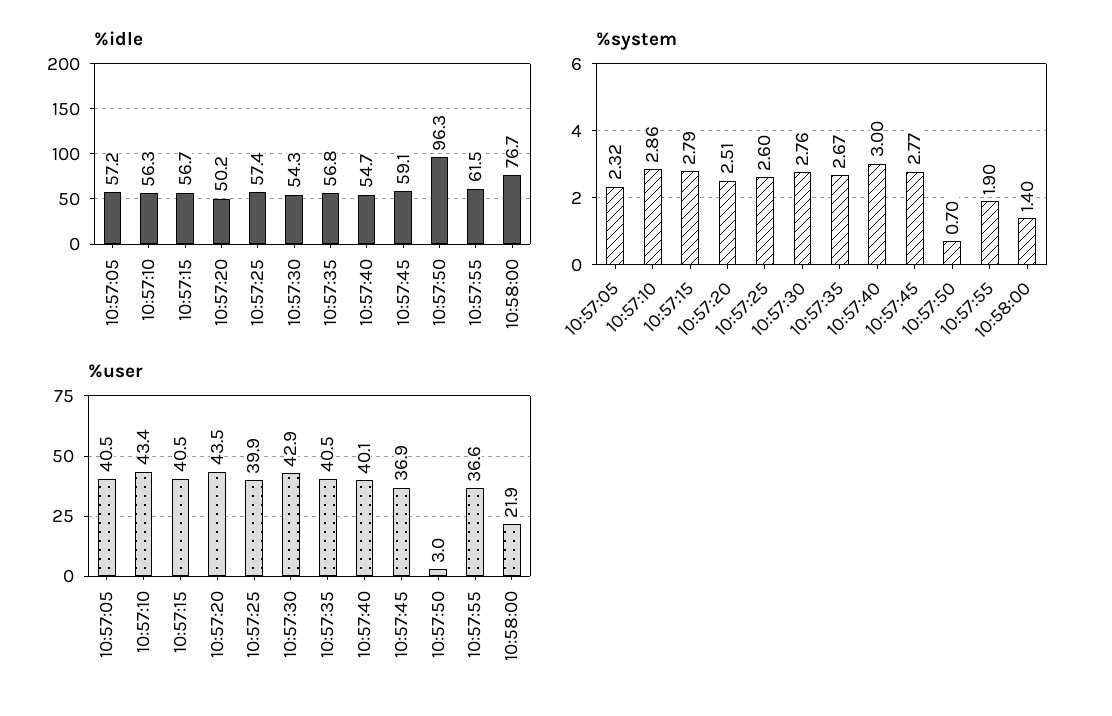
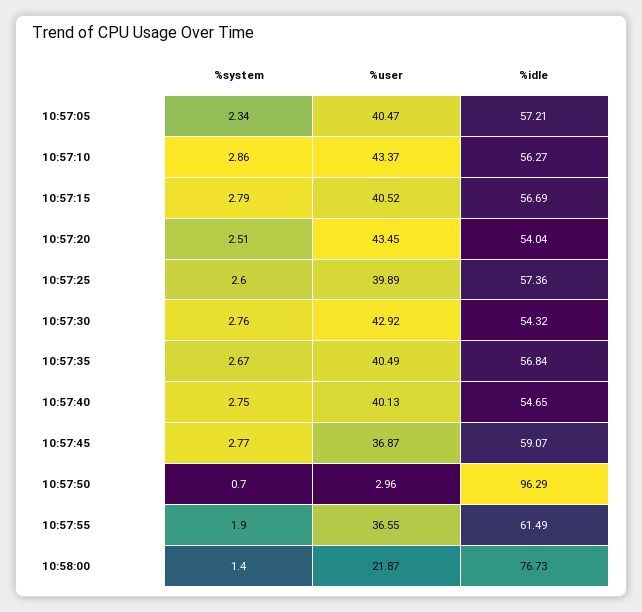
  {
    "%idle": {
      "10:57:05": 57.21,
      "10:57:10": 56.27,
      "10:57:15": 56.69,
-     "10:57:20": 50.2,
+     "10:57:20": 54.04,
      "10:57:25": 57.36,
      "10:57:30": 54.32,
      "10:57:35": 56.84,
      "10:57:40": 54.65,
      "10:57:45": 59.07,
      "10:57:50": 96.29,
      "10:57:55": 61.49,
      "10:58:00": 76.73
    },
    "%system": {
-     "10:57:05": 2.32,
+     "10:57:05": 2.34,
      "10:57:10": 2.86,
      "10:57:15": 2.79,
      "10:57:20": 2.51,
      "10:57:25": 2.6,
      "10:57:30": 2.76,
      "10:57:35": 2.67,
-     "10:57:40": 3,
+     "10:57:40": 2.75,
      "10:57:45": 2.77,
      "10:57:50": 0.7,
      "10:57:55": 1.9,
      "10:58:00": 1.4
    },
    "%user": {
      "10:57:05": 40.47,
      "10:57:10": 43.37,
      "10:57:15": 40.52,
      "10:57:20": 43.45,
      "10:57:25": 39.89,
      "10:57:30": 42.92,
      "10:57:35": 40.49,
      "10:57:40": 40.13,
      "10:57:45": 36.87,
      "10:57:50": 2.96,
      "10:57:55": 36.55,
      "10:58:00": 21.87
    }
  }

